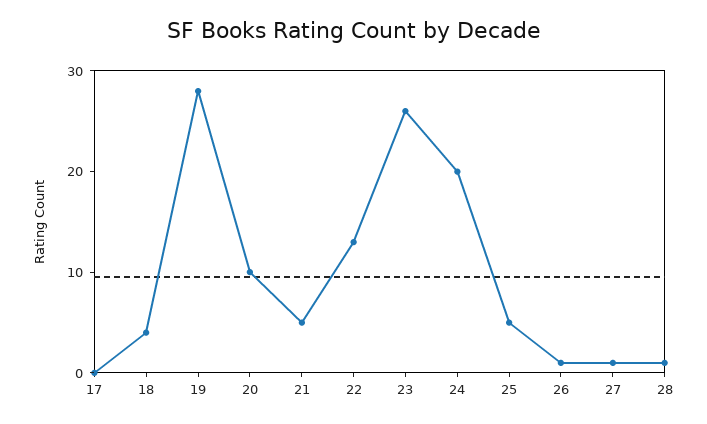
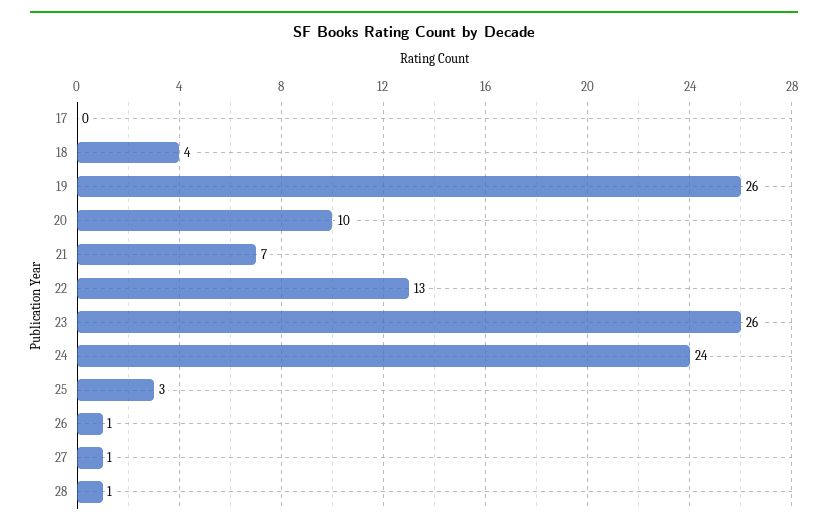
  {
    "17": 0,
    "18": 4,
-   "19": 28,
+   "19": 26,
    "20": 10,
-   "21": 5,
+   "21": 7,
    "22": 13,
    "23": 26,
-   "24": 20,
+   "24": 24,
-   "25": 5,
+   "25": 3,
    "26": 1,
    "27": 1,
    "28": 1
  }

